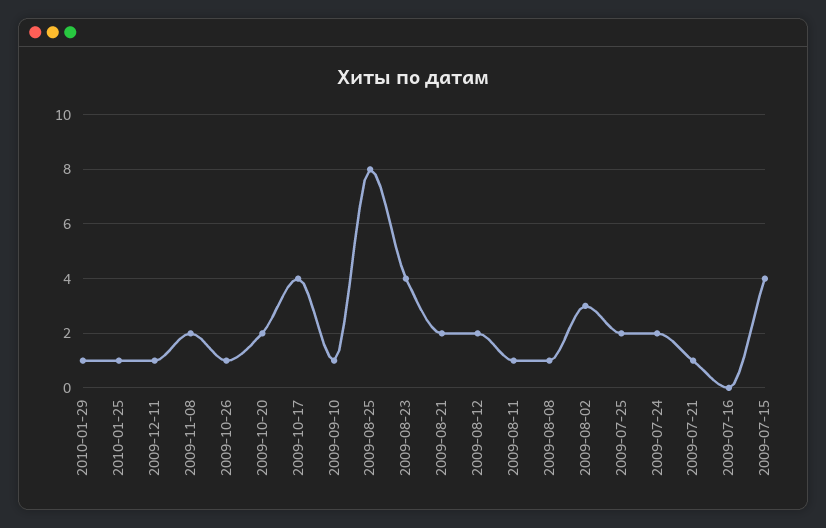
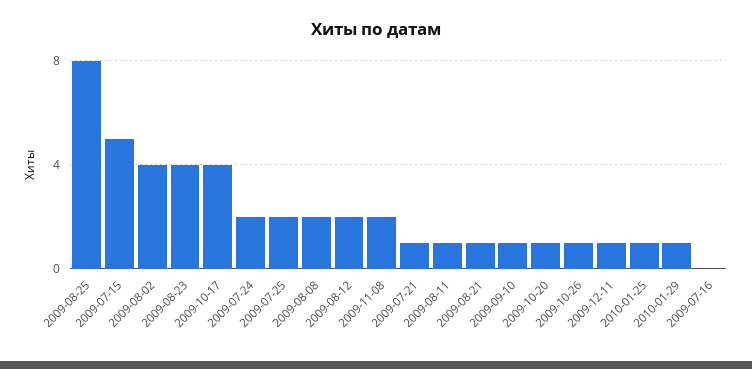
  {
    "2010-01-29": 1,
    "2010-01-25": 1,
    "2009-12-11": 1,
    "2009-11-08": 2,
    "2009-10-26": 1,
-   "2009-10-20": 2,
+   "2009-10-20": 1,
    "2009-10-17": 4,
    "2009-09-10": 1,
    "2009-08-25": 8,
    "2009-08-23": 4,
-   "2009-08-21": 2,
+   "2009-08-21": 1,
    "2009-08-12": 2,
    "2009-08-11": 1,
-   "2009-08-08": 1,
+   "2009-08-08": 2,
-   "2009-08-02": 3,
+   "2009-08-02": 4,
    "2009-07-25": 2,
    "2009-07-24": 2,
    "2009-07-21": 1,
    "2009-07-16": 0,
-   "2009-07-15": 4
+   "2009-07-15": 5
  }

